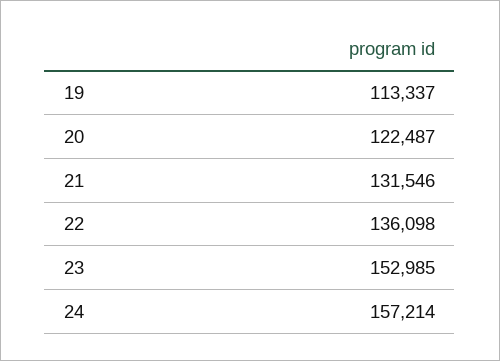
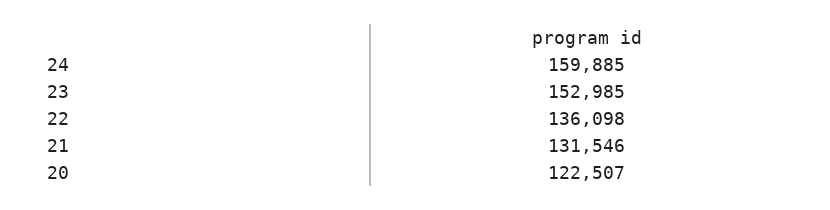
  {
-   "19": 113337,
-   "20": 122487,
+   "20": 122507,
    "21": 131546,
    "22": 136098,
    "23": 152985,
-   "24": 157214
+   "24": 159885
  }

